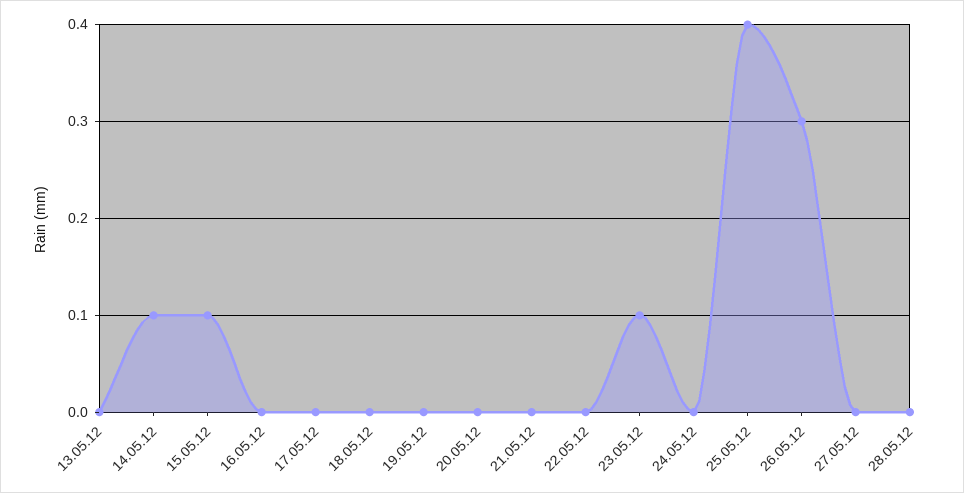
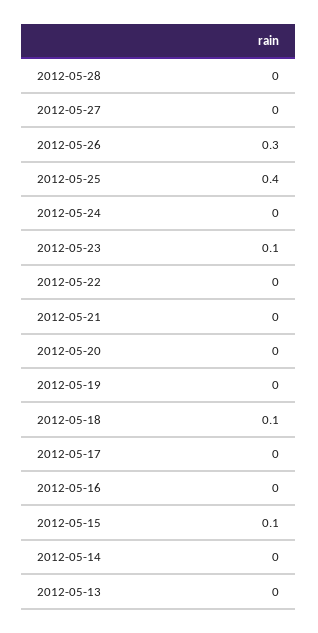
  {
    "13.05.12": 0,
-   "14.05.12": 0.1,
+   "14.05.12": 0,
    "15.05.12": 0.1,
    "16.05.12": 0,
    "17.05.12": 0,
-   "18.05.12": 0,
+   "18.05.12": 0.1,
    "19.05.12": 0,
    "20.05.12": 0,
    "21.05.12": 0,
    "22.05.12": 0,
    "23.05.12": 0.1,
    "24.05.12": 0,
    "25.05.12": 0.4,
    "26.05.12": 0.3,
    "27.05.12": 0,
    "28.05.12": 0
  }

